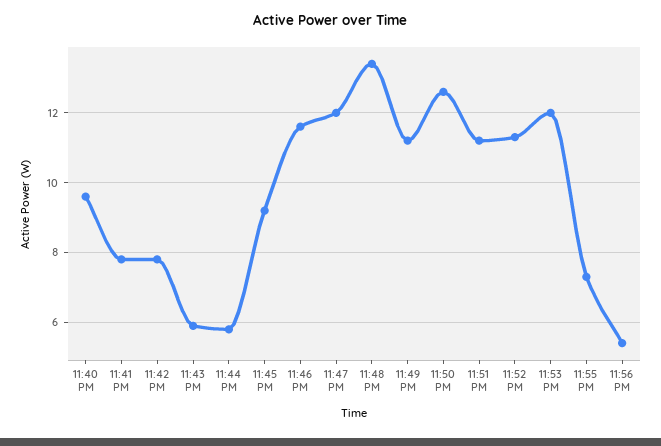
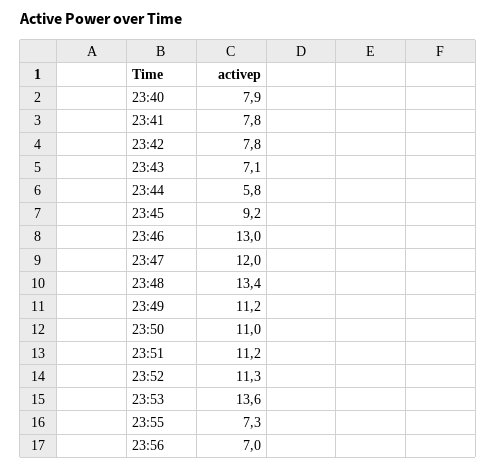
  {
-   "11:40 PM": 9.5,
+   "11:40 PM": 7.9,
    "11:41 PM": 7.8,
    "11:42 PM": 7.8,
-   "11:43 PM": 6,
+   "11:43 PM": 7.1,
    "11:44 PM": 5.8,
    "11:45 PM": 9.2,
-   "11:46 PM": 11.5,
+   "11:46 PM": 13,
    "11:47 PM": 12,
    "11:48 PM": 13.4,
    "11:49 PM": 11.2,
-   "11:50 PM": 12.5,
+   "11:50 PM": 11,
    "11:51 PM": 11.2,
    "11:52 PM": 11.3,
-   "11:53 PM": 12,
+   "11:53 PM": 13.6,
    "11:55 PM": 7.3,
-   "11:56 PM": 5.5
+   "11:56 PM": 7
  }

